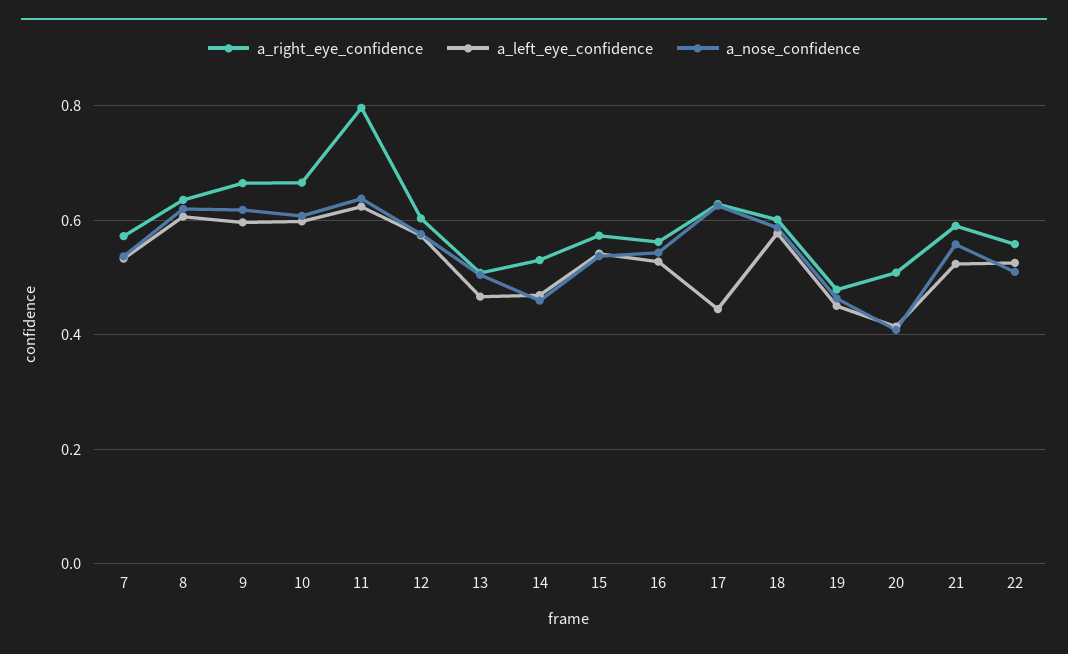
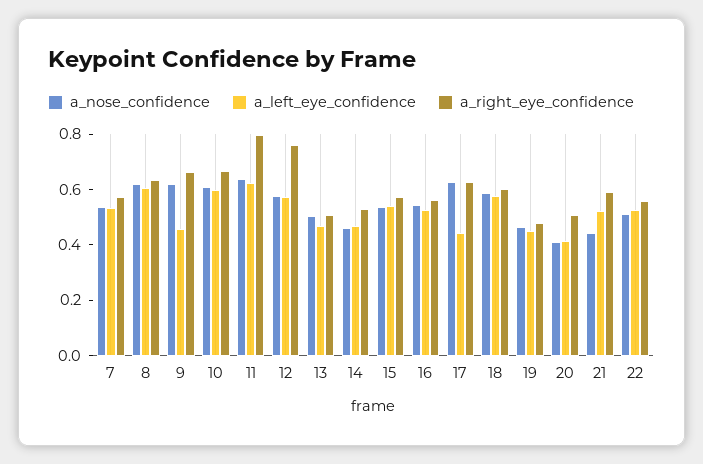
  {
    "a_right_eye_confidence": {
      "7": 0.58,
      "8": 0.64,
      "9": 0.66,
      "10": 0.66,
      "11": 0.8,
-     "12": 0.6,
+     "12": 0.75,
      "13": 0.5,
      "14": 0.54,
      "15": 0.58,
      "16": 0.56,
      "17": 0.62,
      "18": 0.6,
      "19": 0.48,
      "20": 0.5,
      "21": 0.6,
      "22": 0.56
    },
    "a_left_eye_confidence": {
      "7": 0.54,
      "8": 0.6,
-     "9": 0.6,
+     "9": 0.45,
      "10": 0.6,
      "11": 0.62,
      "12": 0.58,
      "13": 0.46,
      "14": 0.46,
      "15": 0.54,
      "16": 0.52,
      "17": 0.44,
      "18": 0.58,
      "19": 0.46,
      "20": 0.42,
      "21": 0.52,
      "22": 0.52
    },
    "a_nose_confidence": {
      "7": 0.54,
      "8": 0.62,
      "9": 0.62,
      "10": 0.6,
      "11": 0.64,
      "12": 0.58,
      "13": 0.5,
      "14": 0.46,
      "15": 0.54,
      "16": 0.54,
      "17": 0.62,
      "18": 0.58,
      "19": 0.46,
      "20": 0.4,
-     "21": 0.56,
+     "21": 0.45,
      "22": 0.52
    }
  }

